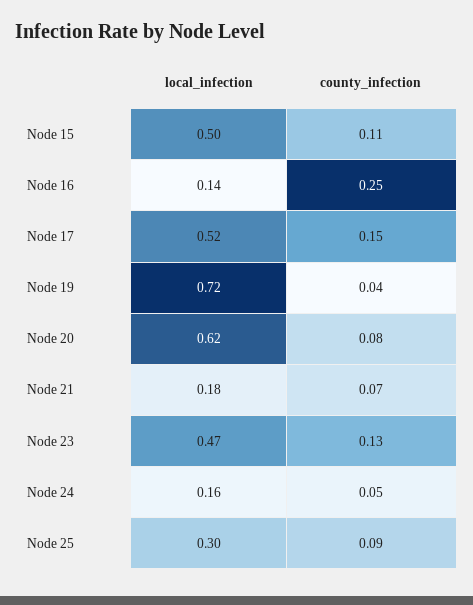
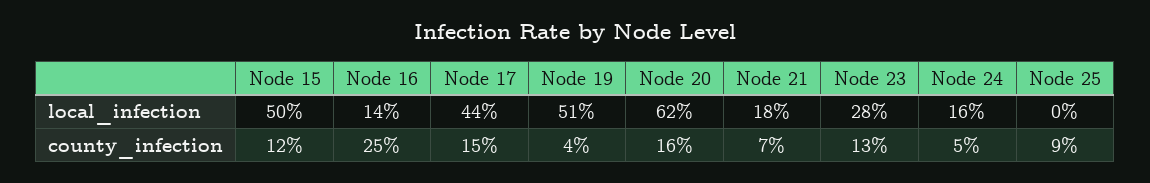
  {
    "local_infection": {
      "Node 15": 0.5,
      "Node 16": 0.14,
-     "Node 17": 0.52,
+     "Node 17": 0.44,
-     "Node 19": 0.72,
+     "Node 19": 0.51,
      "Node 20": 0.62,
      "Node 21": 0.18,
-     "Node 23": 0.47,
+     "Node 23": 0.28,
      "Node 24": 0.16,
-     "Node 25": 0.3
+     "Node 25": 0
    },
    "county_infection": {
-     "Node 15": 0.11,
+     "Node 15": 0.12,
      "Node 16": 0.25,
      "Node 17": 0.15,
      "Node 19": 0.04,
-     "Node 20": 0.08,
+     "Node 20": 0.16,
      "Node 21": 0.07,
      "Node 23": 0.13,
      "Node 24": 0.05,
      "Node 25": 0.09
    }
  }

